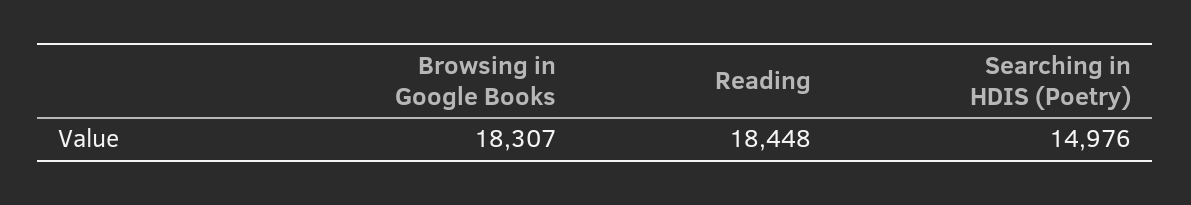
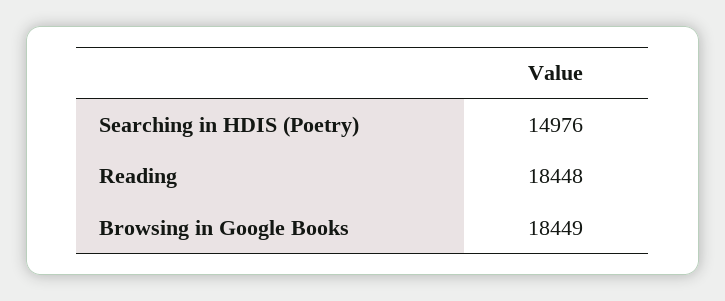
  {
-   "Browsing in Google Books": 18307,
+   "Browsing in Google Books": 18449,
    "Reading": 18448,
    "Searching in HDIS (Poetry)": 14976
  }

